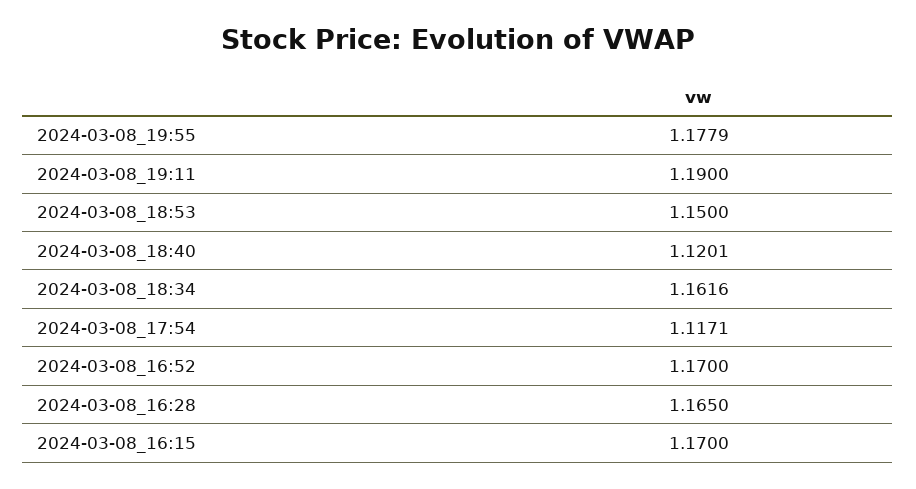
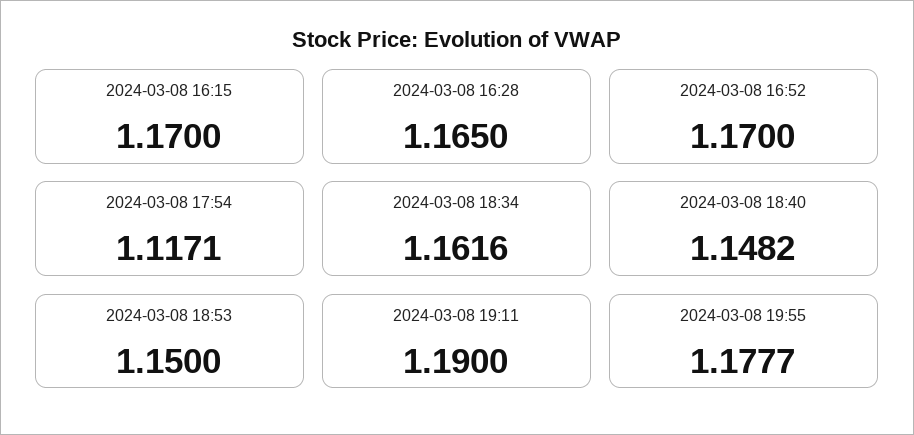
  {
-   "2024-03-08_19:55": 1.1779,
+   "2024-03-08_19:55": 1.1777,
    "2024-03-08_19:11": 1.19,
    "2024-03-08_18:53": 1.15,
-   "2024-03-08_18:40": 1.1201,
+   "2024-03-08_18:40": 1.1482,
    "2024-03-08_18:34": 1.1616,
    "2024-03-08_17:54": 1.1171,
    "2024-03-08_16:52": 1.17,
    "2024-03-08_16:28": 1.165,
    "2024-03-08_16:15": 1.17
  }

